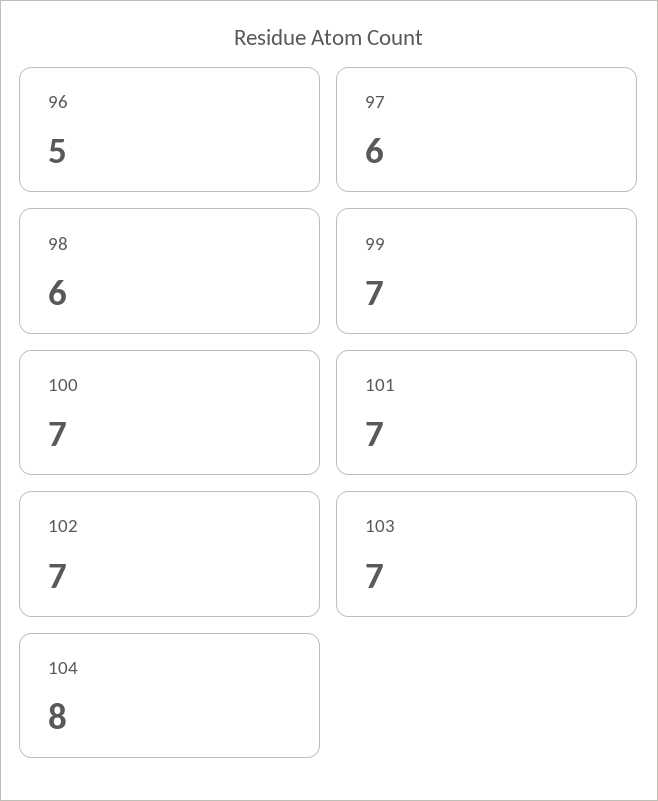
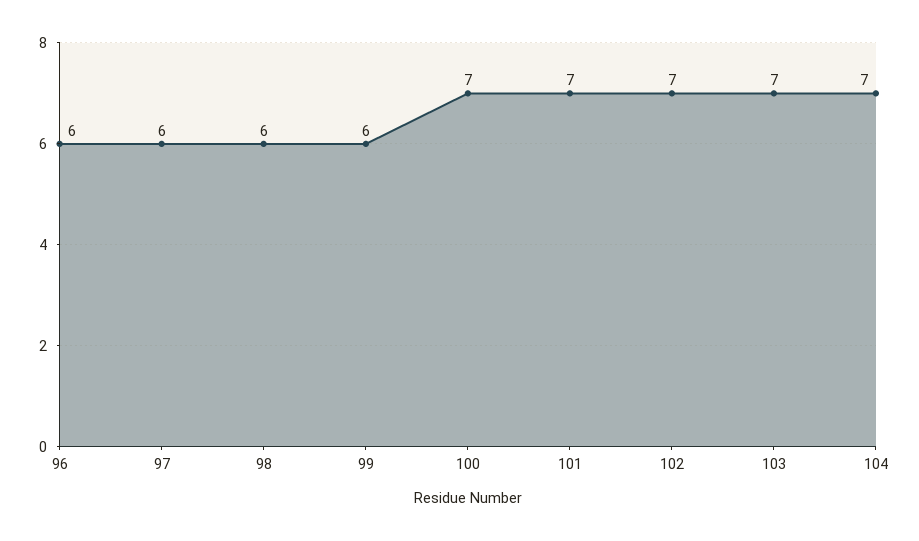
  {
-   "96": 5,
+   "96": 6,
    "97": 6,
    "98": 6,
-   "99": 7,
+   "99": 6,
    "100": 7,
    "101": 7,
    "102": 7,
    "103": 7,
-   "104": 8
+   "104": 7
  }

